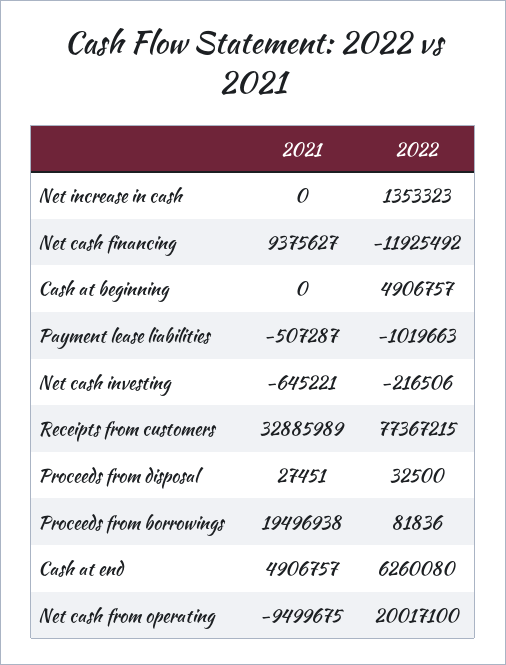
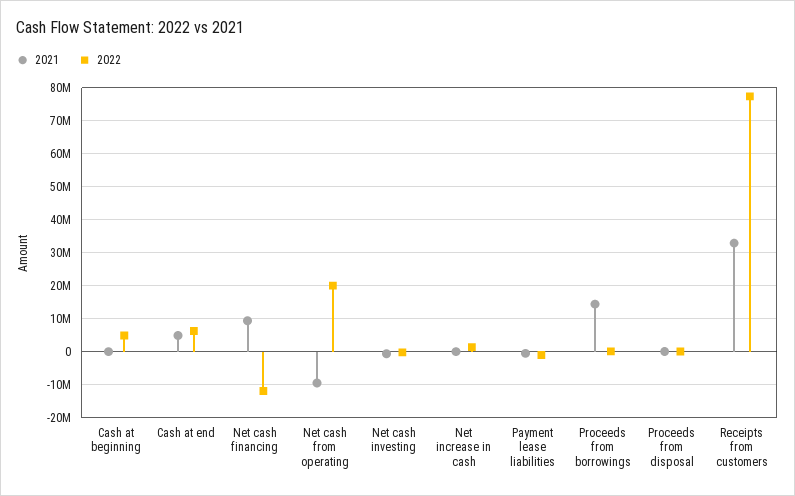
  {
    "2021": {
      "Net increase in cash": 0,
      "Net cash financing": 9375627,
      "Cash at beginning": 0,
      "Payment lease liabilities": -507287,
      "Net cash investing": -645221,
      "Receipts from customers": 32885989,
      "Proceeds from disposal": 27451,
-     "Proceeds from borrowings": 19496938,
+     "Proceeds from borrowings": 14000000,
      "Cash at end": 4906757,
      "Net cash from operating": -9499675
    },
    "2022": {
      "Net increase in cash": 1353323,
      "Net cash financing": -11925492,
      "Cash at beginning": 4906757,
      "Payment lease liabilities": -1019663,
      "Net cash investing": -216506,
      "Receipts from customers": 77367215,
      "Proceeds from disposal": 32500,
      "Proceeds from borrowings": 81836,
      "Cash at end": 6260080,
      "Net cash from operating": 20017100
    }
  }

